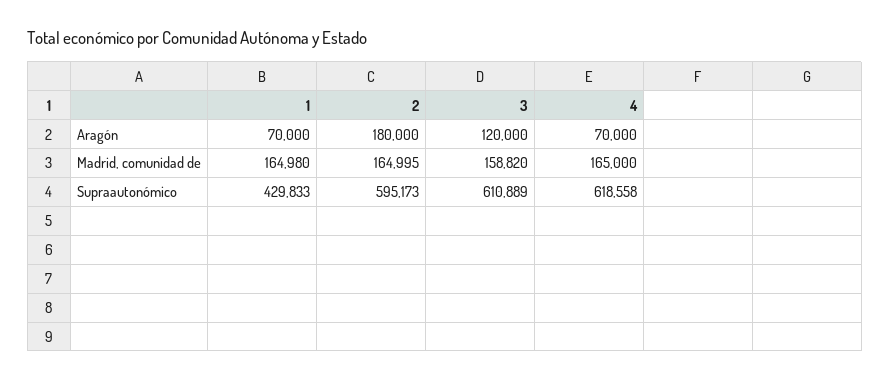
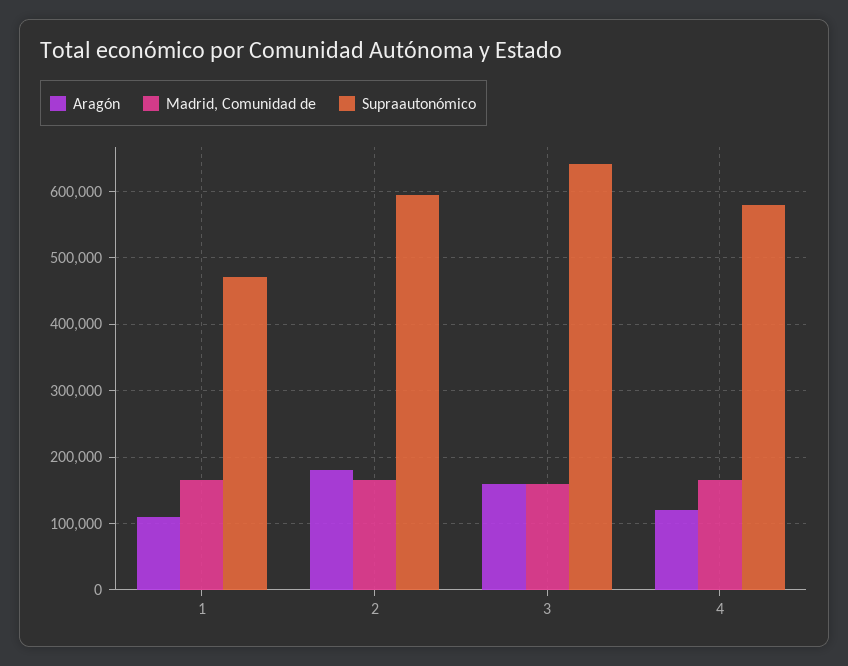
  {
    "Aragón": {
-     "1": 70000,
+     "1": 110000,
      "2": 180000,
-     "3": 120000,
+     "3": 160000,
-     "4": 70000
+     "4": 120000
    },
    "Madrid, comunidad de": {
      "1": 164980,
      "2": 164995,
      "3": 158820,
      "4": 165000
    },
    "Supraautonómico": {
-     "1": 429833,
+     "1": 470000,
      "2": 595173,
-     "3": 610889,
+     "3": 640000,
-     "4": 618558
+     "4": 580000
    }
  }

